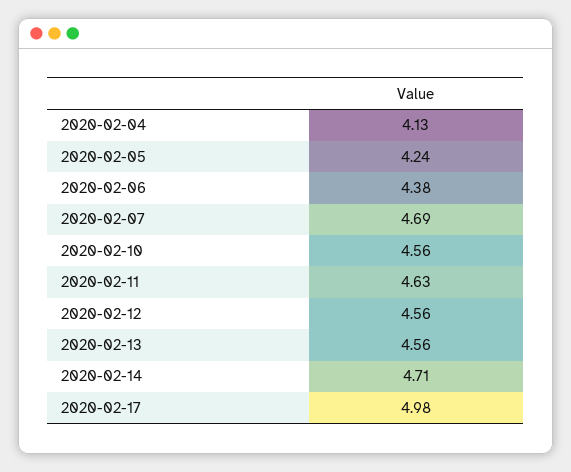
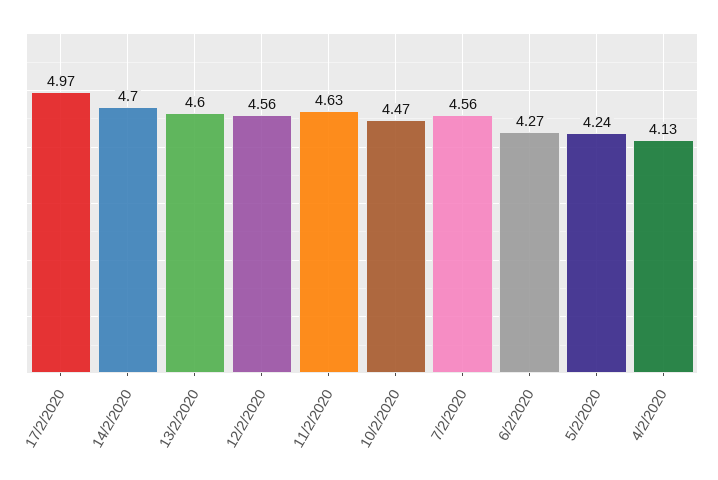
  {
    "2020-02-04": 4.13,
    "2020-02-05": 4.24,
-   "2020-02-06": 4.38,
+   "2020-02-06": 4.27,
-   "2020-02-07": 4.69,
+   "2020-02-07": 4.56,
-   "2020-02-10": 4.56,
+   "2020-02-10": 4.47,
    "2020-02-11": 4.63,
    "2020-02-12": 4.56,
-   "2020-02-13": 4.56,
+   "2020-02-13": 4.6,
-   "2020-02-14": 4.71,
+   "2020-02-14": 4.7,
-   "2020-02-17": 4.98
+   "2020-02-17": 4.97
  }

